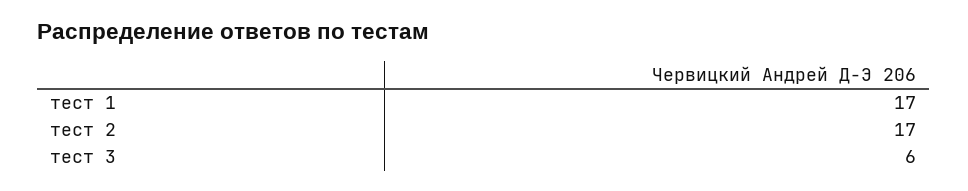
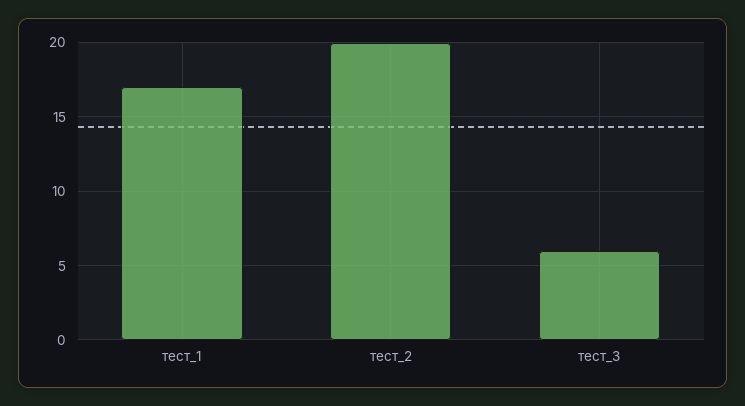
  {
    "тест 1": 17,
-   "тест 2": 17,
+   "тест 2": 20,
    "тест 3": 6
  }

